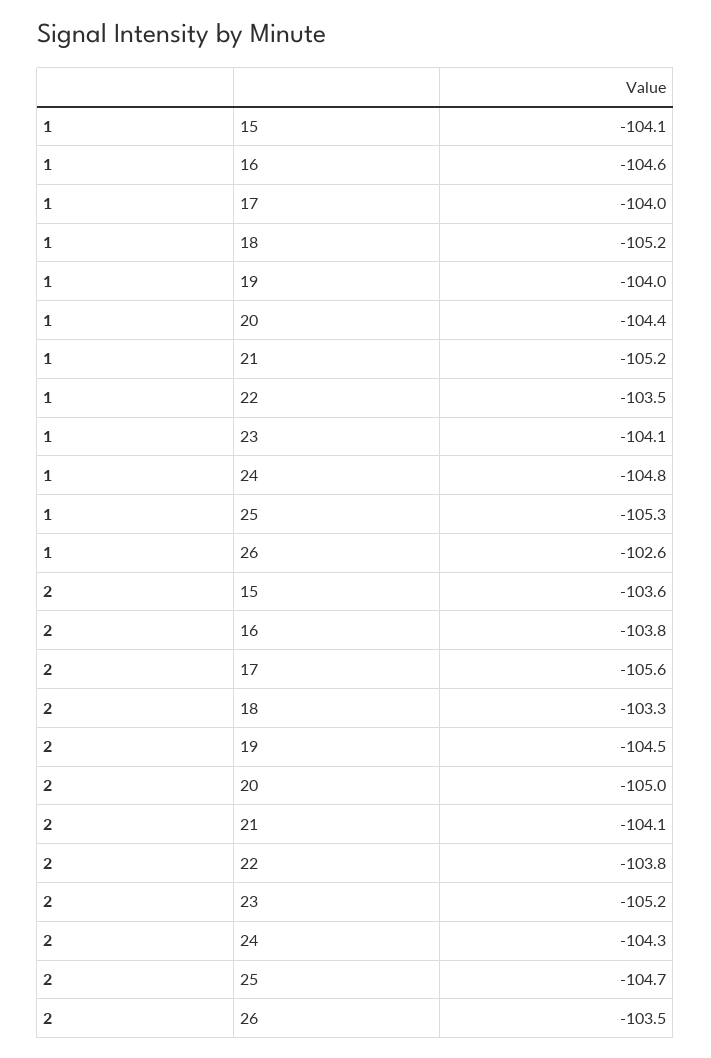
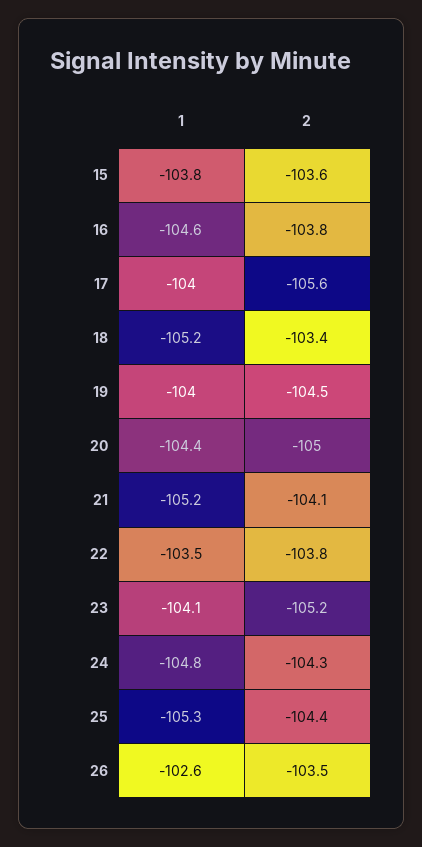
  {
    "1": {
-     "15": -104.1,
+     "15": -103.8,
      "16": -104.6,
      "17": -104,
      "18": -105.2,
      "19": -104,
      "20": -104.4,
      "21": -105.2,
      "22": -103.5,
      "23": -104.1,
      "24": -104.8,
      "25": -105.3,
      "26": -102.6
    },
    "2": {
      "15": -103.6,
      "16": -103.8,
      "17": -105.6,
-     "18": -103.3,
+     "18": -103.4,
      "19": -104.5,
      "20": -105,
      "21": -104.1,
      "22": -103.8,
      "23": -105.2,
      "24": -104.3,
-     "25": -104.7,
+     "25": -104.4,
      "26": -103.5
    }
  }

